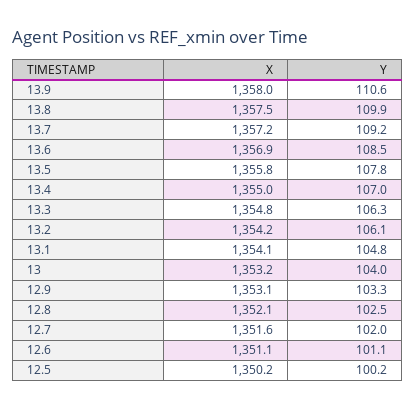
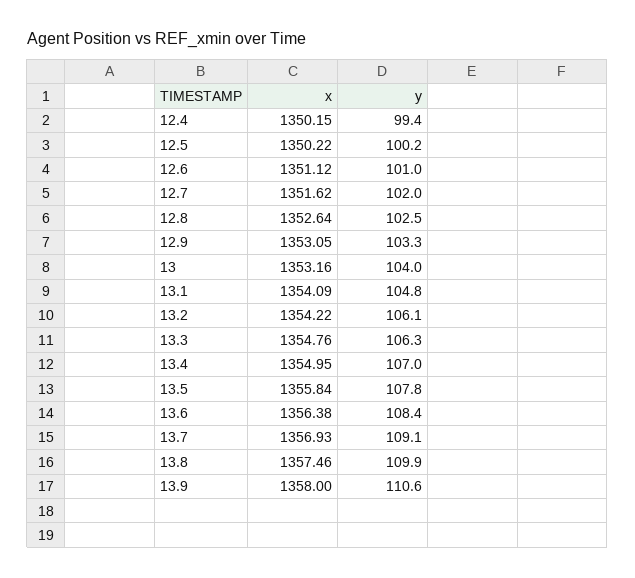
  {
    "X": {
      "13.9": 1358,
      "13.8": 1357.46,
-     "13.7": 1357.2,
+     "13.7": 1356.93,
-     "13.6": 1356.9,
+     "13.6": 1356.38,
      "13.5": 1355.84,
      "13.4": 1354.95,
      "13.3": 1354.76,
      "13.2": 1354.22,
      "13.1": 1354.09,
      "13": 1353.16,
      "12.9": 1353.05,
-     "12.8": 1352.1,
+     "12.8": 1352.64,
      "12.7": 1351.62,
      "12.6": 1351.12,
-     "12.5": 1350.22
+     "12.5": 1350.22,
+     "12.4": 1350.15
    },
    "Y": {
      "13.9": 110.6,
      "13.8": 109.9,
-     "13.7": 109.2,
+     "13.7": 109.1,
-     "13.6": 108.5,
+     "13.6": 108.4,
      "13.5": 107.8,
      "13.4": 107,
      "13.3": 106.3,
      "13.2": 106.1,
      "13.1": 104.8,
      "13": 104,
      "12.9": 103.3,
      "12.8": 102.5,
      "12.7": 102,
-     "12.6": 101.1,
+     "12.6": 101,
-     "12.5": 100.2
+     "12.5": 100.2,
+     "12.4": 99.4
    }
  }

